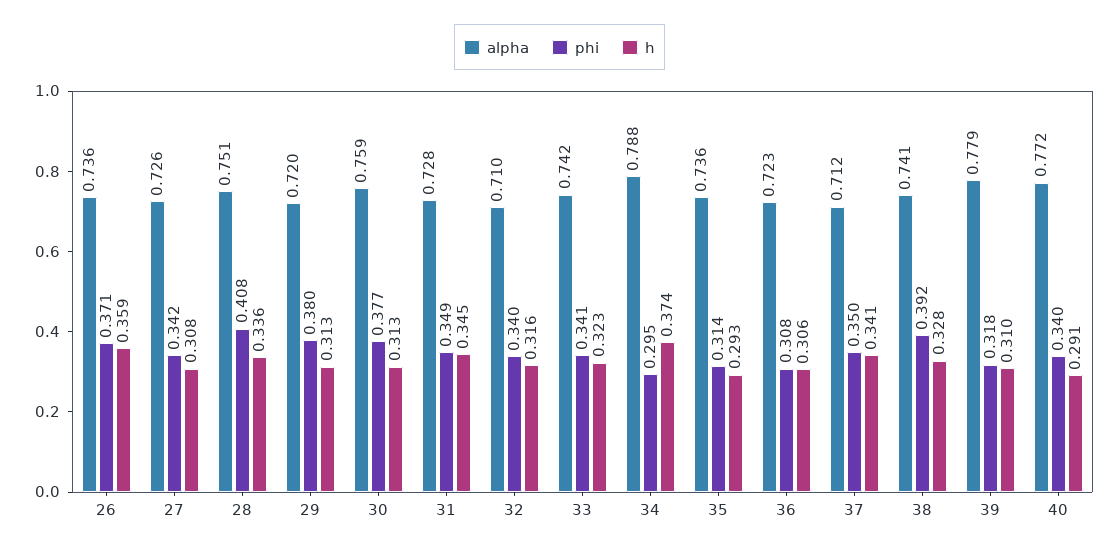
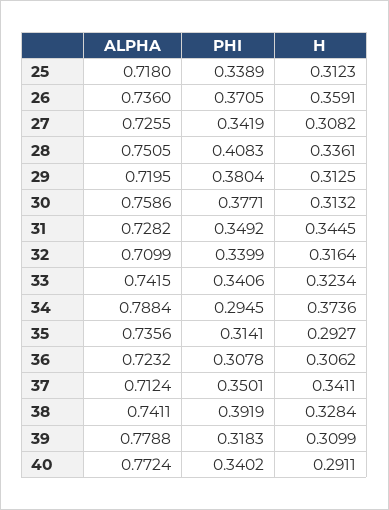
  {
    "alpha": {
      "26": 0.736,
      "27": 0.7255,
      "28": 0.7505,
      "29": 0.7195,
      "30": 0.7586,
      "31": 0.7282,
      "32": 0.7099,
      "33": 0.7415,
      "34": 0.7884,
      "35": 0.7356,
      "36": 0.7232,
      "37": 0.7124,
      "38": 0.7411,
      "39": 0.7788,
-     "40": 0.7724
+     "40": 0.7724,
+     "25": 0.718
    },
    "phi": {
      "26": 0.3705,
      "27": 0.3419,
      "28": 0.4083,
      "29": 0.3804,
      "30": 0.3771,
      "31": 0.3492,
      "32": 0.3399,
      "33": 0.3406,
      "34": 0.2945,
      "35": 0.3141,
      "36": 0.3078,
      "37": 0.3501,
      "38": 0.3919,
      "39": 0.3183,
-     "40": 0.3402
+     "40": 0.3402,
+     "25": 0.3389
    },
    "h": {
      "26": 0.3591,
      "27": 0.3082,
      "28": 0.3361,
      "29": 0.3125,
      "30": 0.3132,
      "31": 0.3445,
      "32": 0.3164,
      "33": 0.3234,
      "34": 0.3736,
      "35": 0.2927,
      "36": 0.3062,
      "37": 0.3411,
      "38": 0.3284,
      "39": 0.3099,
-     "40": 0.2911
+     "40": 0.2911,
+     "25": 0.3123
    }
  }

